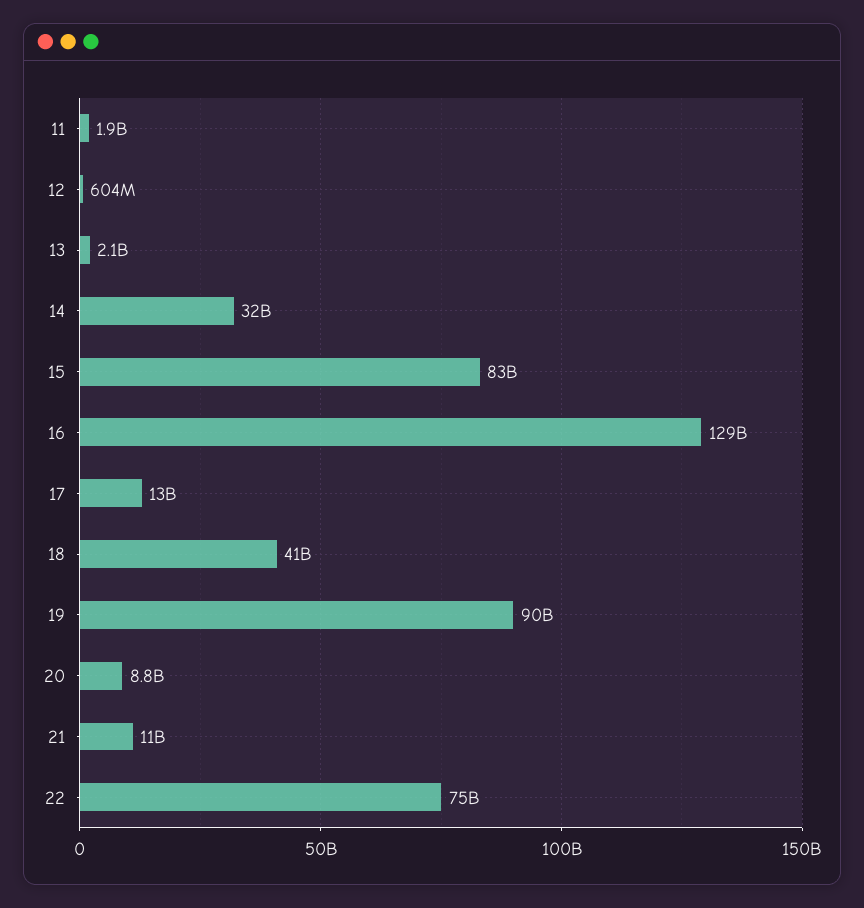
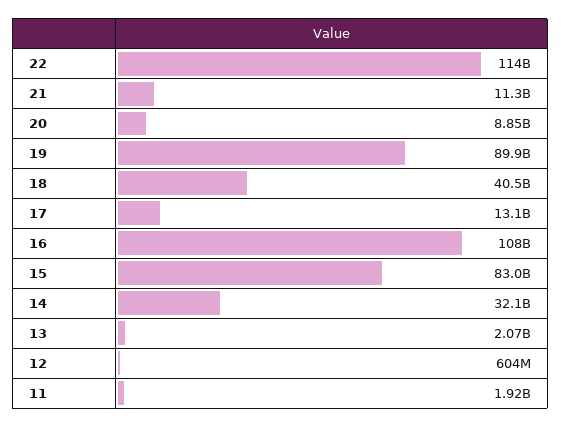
  {
    "11": 1920000000,
    "12": 604000000,
    "13": 2070000000,
    "14": 32100000000,
    "15": 83000000000,
-   "16": 129000000000,
+   "16": 108000000000,
    "17": 13100000000,
    "18": 40500000000,
    "19": 89900000000,
    "20": 8850000000,
    "21": 11300000000,
-   "22": 75000000000
+   "22": 114000000000
  }

